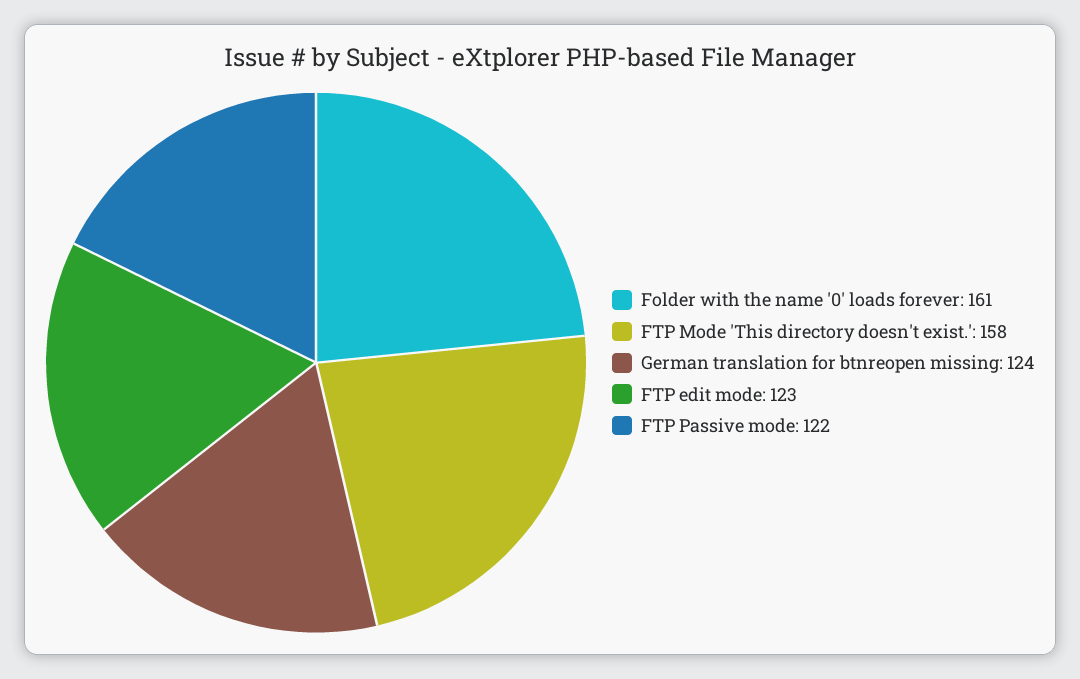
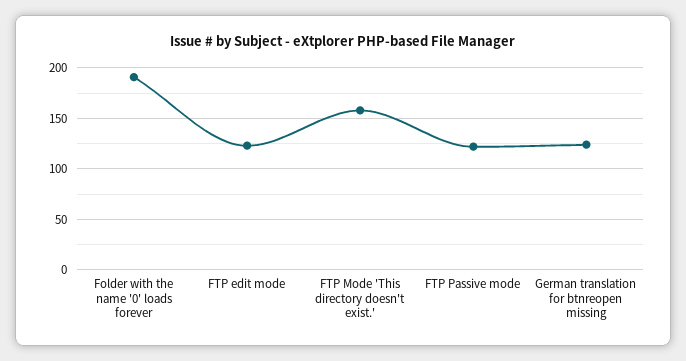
  {
-   "Folder with the name '0' loads forever": 161,
+   "Folder with the name '0' loads forever": 190,
    "FTP Mode 'This directory doesn't exist.'": 158,
    "German translation for btnreopen missing": 124,
    "FTP edit mode": 123,
    "FTP Passive mode": 122
  }

